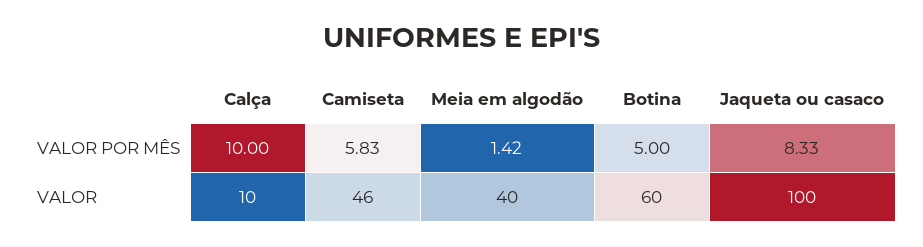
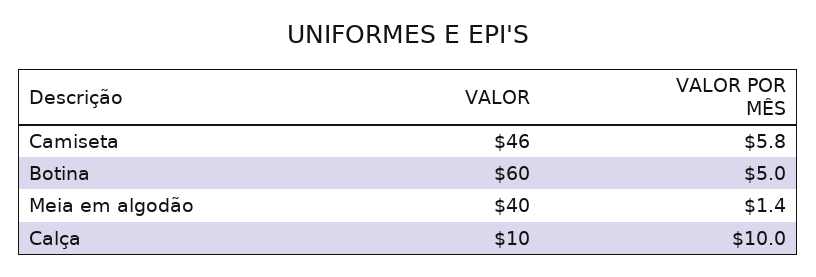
  {
    "Calça": {
      "VALOR POR MÊS": 10,
      "VALOR": 10
    },
    "Camiseta": {
      "VALOR POR MÊS": 5.83,
      "VALOR": 46
    },
    "Meia em algodão": {
      "VALOR POR MÊS": 1.42,
      "VALOR": 40
    },
    "Botina": {
      "VALOR POR MÊS": 5,
      "VALOR": 60
-   },
+   }
-   "Jaqueta ou casaco": {
-     "VALOR POR MÊS": 8.33,
-     "VALOR": 100
-   }
  }

